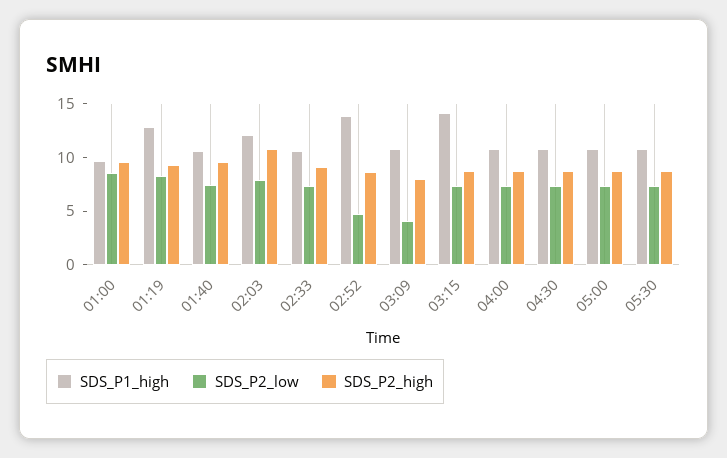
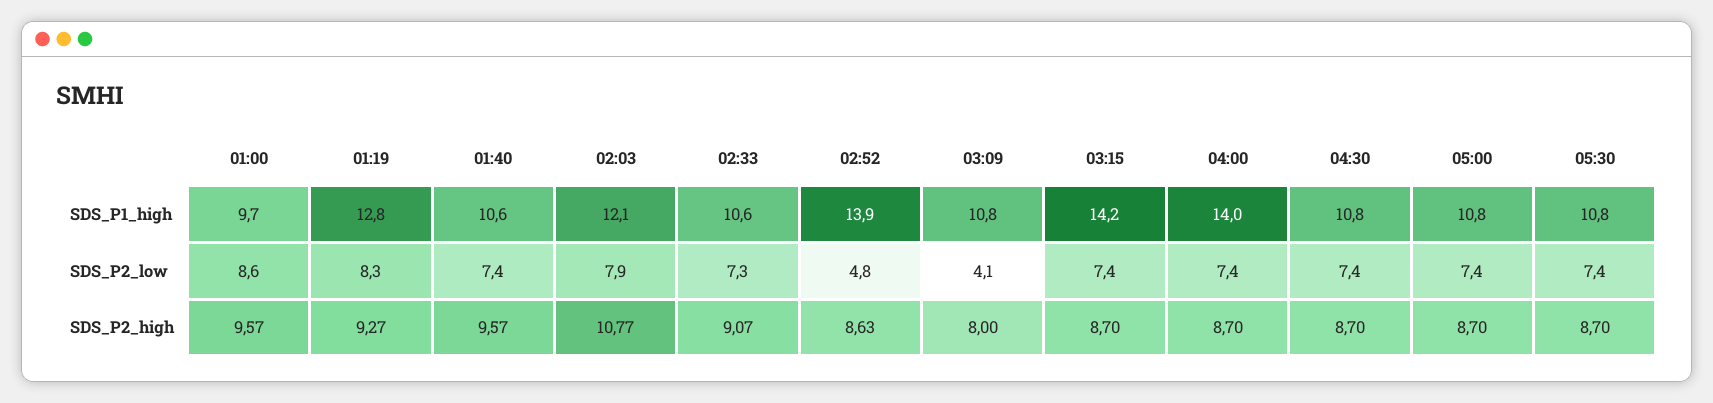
  {
    "SDS_P1_high": {
      "01:00": 9.7,
      "01:19": 12.8,
      "01:40": 10.6,
      "02:03": 12.1,
      "02:33": 10.6,
      "02:52": 13.9,
      "03:09": 10.8,
      "03:15": 14.2,
-     "04:00": 11,
+     "04:00": 14,
      "04:30": 10.8,
      "05:00": 10.8,
      "05:30": 10.8
    },
    "SDS_P2_low": {
      "01:00": 8.6,
      "01:19": 8.3,
      "01:40": 7.4,
      "02:03": 7.9,
      "02:33": 7.3,
      "02:52": 4.8,
      "03:09": 4.1,
      "03:15": 7.4,
      "04:00": 7.4,
      "04:30": 7.4,
      "05:00": 7.4,
      "05:30": 7.4
    },
    "SDS_P2_high": {
      "01:00": 9.57,
      "01:19": 9.27,
      "01:40": 9.57,
      "02:03": 10.77,
      "02:33": 9.07,
      "02:52": 8.63,
      "03:09": 8,
      "03:15": 8.7,
      "04:00": 8.7,
      "04:30": 8.7,
      "05:00": 8.7,
      "05:30": 8.7
    }
  }

